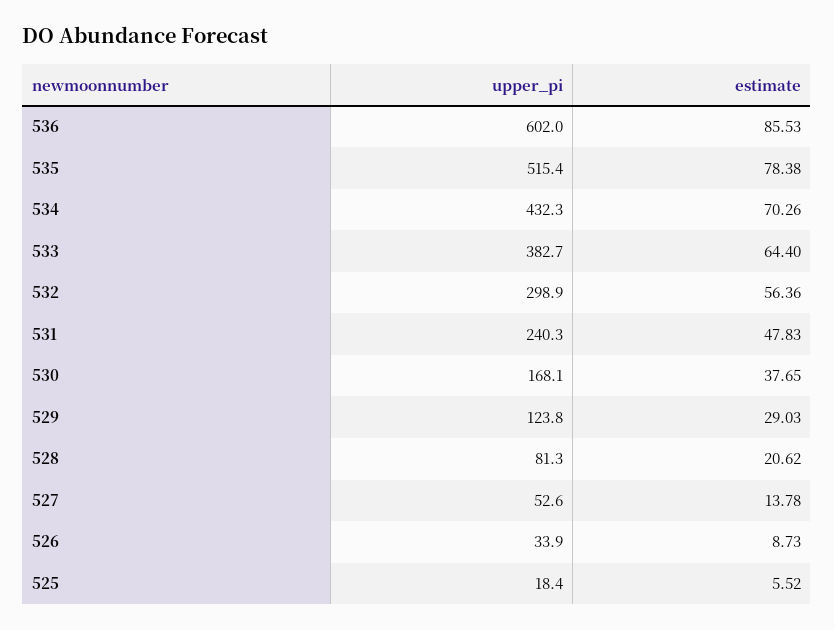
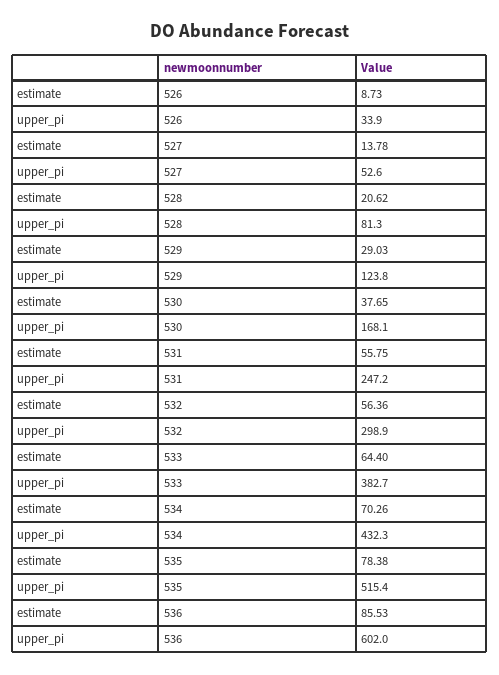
  {
    "upper_pi": {
      "536": 602,
      "535": 515.4,
      "534": 432.3,
      "533": 382.7,
      "532": 298.9,
-     "531": 240.3,
+     "531": 247.2,
      "530": 168.1,
      "529": 123.8,
      "528": 81.3,
      "527": 52.6,
-     "526": 33.9,
+     "526": 33.9
-     "525": 18.4
    },
    "estimate": {
      "536": 85.53,
      "535": 78.38,
      "534": 70.26,
      "533": 64.4,
      "532": 56.36,
-     "531": 47.83,
+     "531": 55.75,
      "530": 37.65,
      "529": 29.03,
      "528": 20.62,
      "527": 13.78,
-     "526": 8.73,
+     "526": 8.73
-     "525": 5.52
    }
  }

